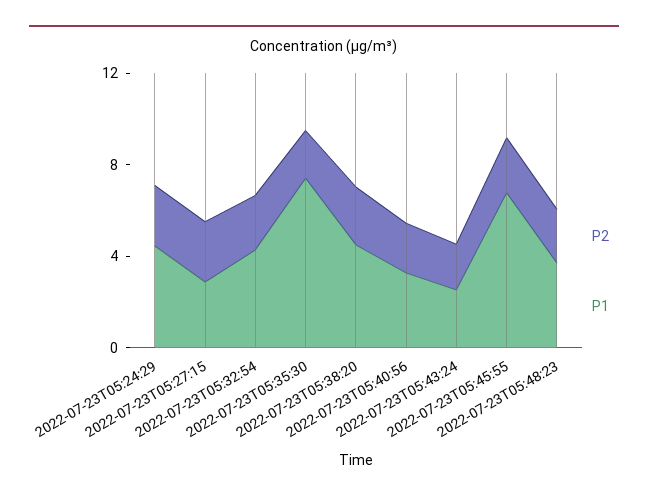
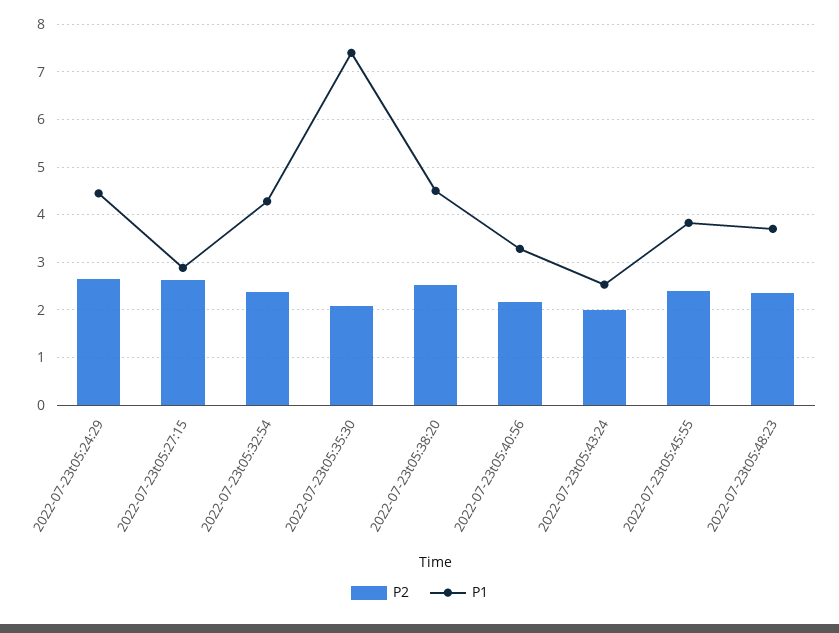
  {
    "P2": {
      "2022-07-23T05:24:29": 2.6,
      "2022-07-23T05:27:15": 2.6,
      "2022-07-23T05:32:54": 2.4,
      "2022-07-23T05:35:30": 2,
      "2022-07-23T05:38:20": 2.6,
      "2022-07-23T05:40:56": 2.2,
      "2022-07-23T05:43:24": 2,
      "2022-07-23T05:45:55": 2.4,
      "2022-07-23T05:48:23": 2.4
    },
    "P1": {
      "2022-07-23T05:24:29": 4.4,
      "2022-07-23T05:27:15": 2.8,
      "2022-07-23T05:32:54": 4.2,
      "2022-07-23T05:35:30": 7.4,
      "2022-07-23T05:38:20": 4.6,
      "2022-07-23T05:40:56": 3.2,
      "2022-07-23T05:43:24": 2.6,
-     "2022-07-23T05:45:55": 7,
+     "2022-07-23T05:45:55": 3.8,
      "2022-07-23T05:48:23": 3.8
    }
  }

